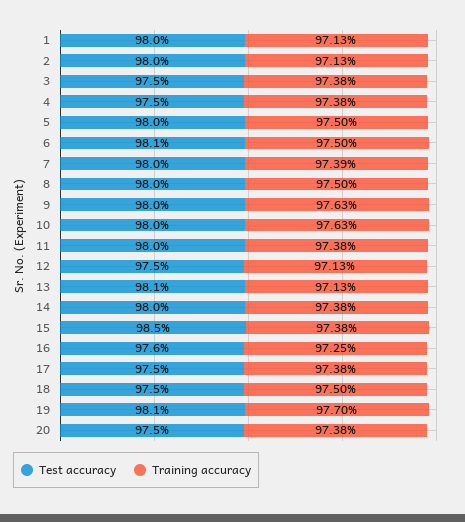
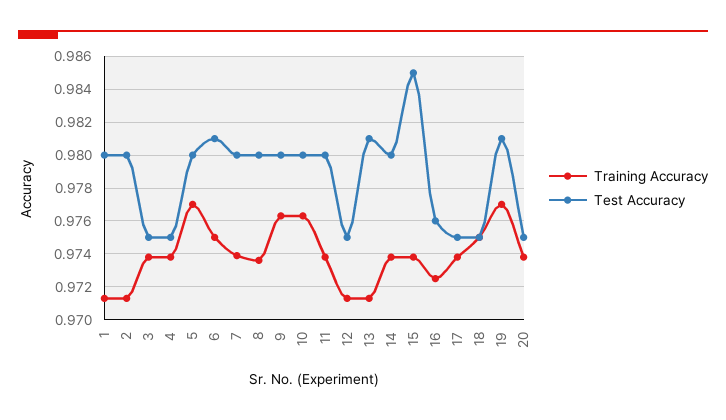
  {
    "Test accuracy": {
      "1": 0.98,
      "2": 0.98,
      "3": 0.975,
      "4": 0.975,
      "5": 0.98,
      "6": 0.981,
      "7": 0.98,
      "8": 0.98,
      "9": 0.98,
      "10": 0.98,
      "11": 0.98,
      "12": 0.975,
      "13": 0.981,
      "14": 0.98,
      "15": 0.985,
      "16": 0.976,
      "17": 0.975,
      "18": 0.975,
      "19": 0.981,
      "20": 0.975
    },
    "Training accuracy": {
      "1": 0.9713,
      "2": 0.9713,
      "3": 0.9738,
      "4": 0.9738,
-     "5": 0.975,
+     "5": 0.977,
      "6": 0.975,
      "7": 0.9739,
-     "8": 0.975,
+     "8": 0.9735,
      "9": 0.9763,
      "10": 0.9763,
      "11": 0.9738,
      "12": 0.9713,
      "13": 0.9713,
      "14": 0.9738,
      "15": 0.9738,
      "16": 0.9725,
      "17": 0.9738,
      "18": 0.975,
      "19": 0.977,
      "20": 0.9738
    }
  }

